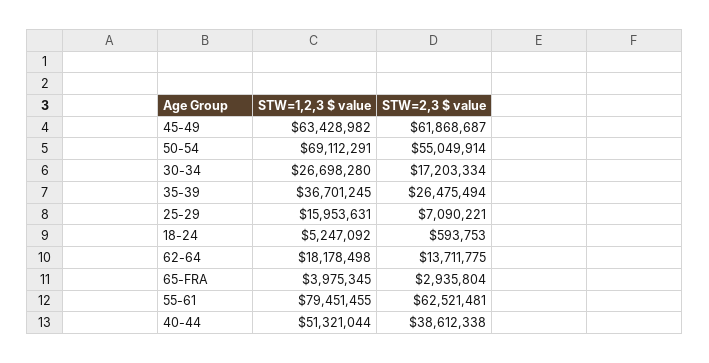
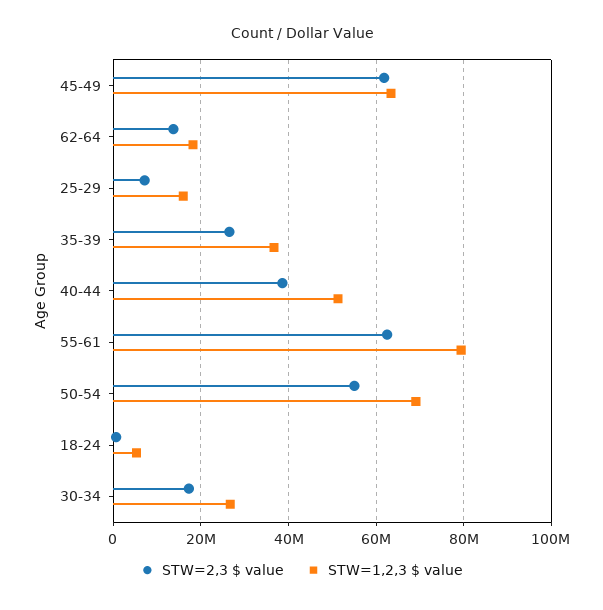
  {
    "STW=1,2,3 $ value": {
      "45-49": 63428982,
      "50-54": 69112291,
      "30-34": 26698280,
      "35-39": 36701245,
      "25-29": 15953631,
      "18-24": 5247092,
      "62-64": 18178498,
-     "65-FRA": 3975345,
      "55-61": 79451455,
      "40-44": 51321044
    },
    "STW=2,3 $ value": {
      "45-49": 61868687,
      "50-54": 55049914,
      "30-34": 17203334,
      "35-39": 26475494,
      "25-29": 7090221,
      "18-24": 593753,
      "62-64": 13711775,
-     "65-FRA": 2935804,
      "55-61": 62521481,
      "40-44": 38612338
    }
  }

